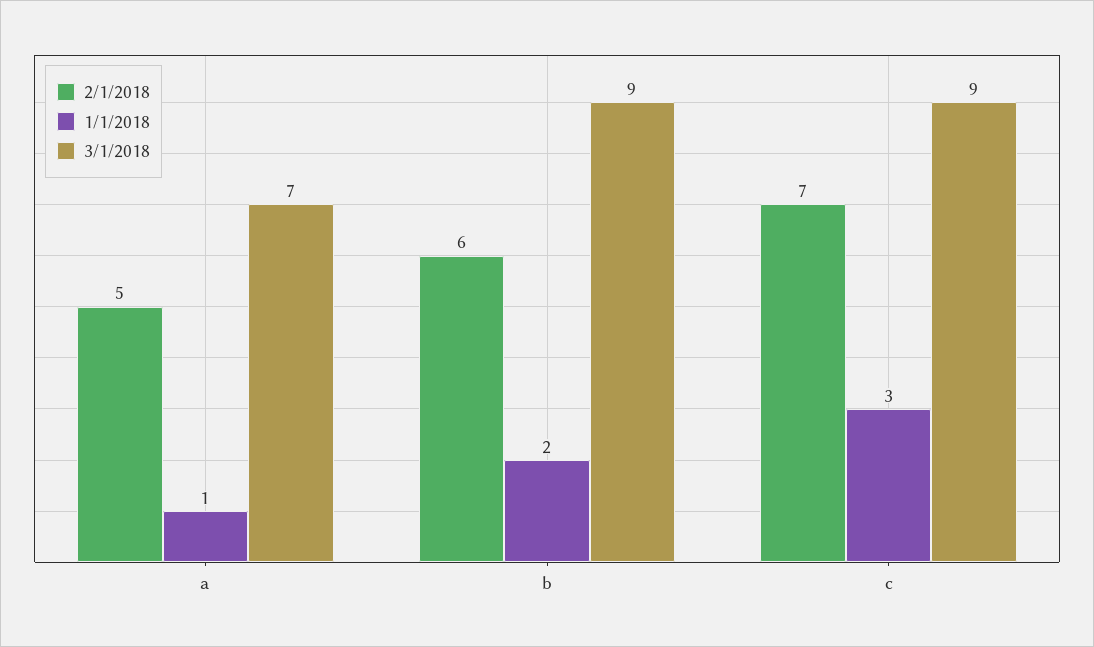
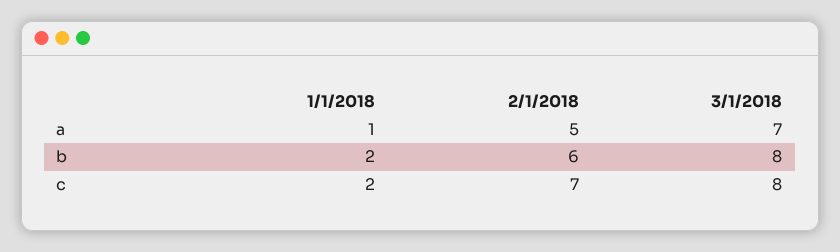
  {
    "2/1/2018": {
      "a": 5,
      "b": 6,
      "c": 7
    },
    "1/1/2018": {
      "a": 1,
      "b": 2,
-     "c": 3
+     "c": 2
    },
    "3/1/2018": {
      "a": 7,
-     "b": 9,
+     "b": 8,
-     "c": 9
+     "c": 8
    }
  }

